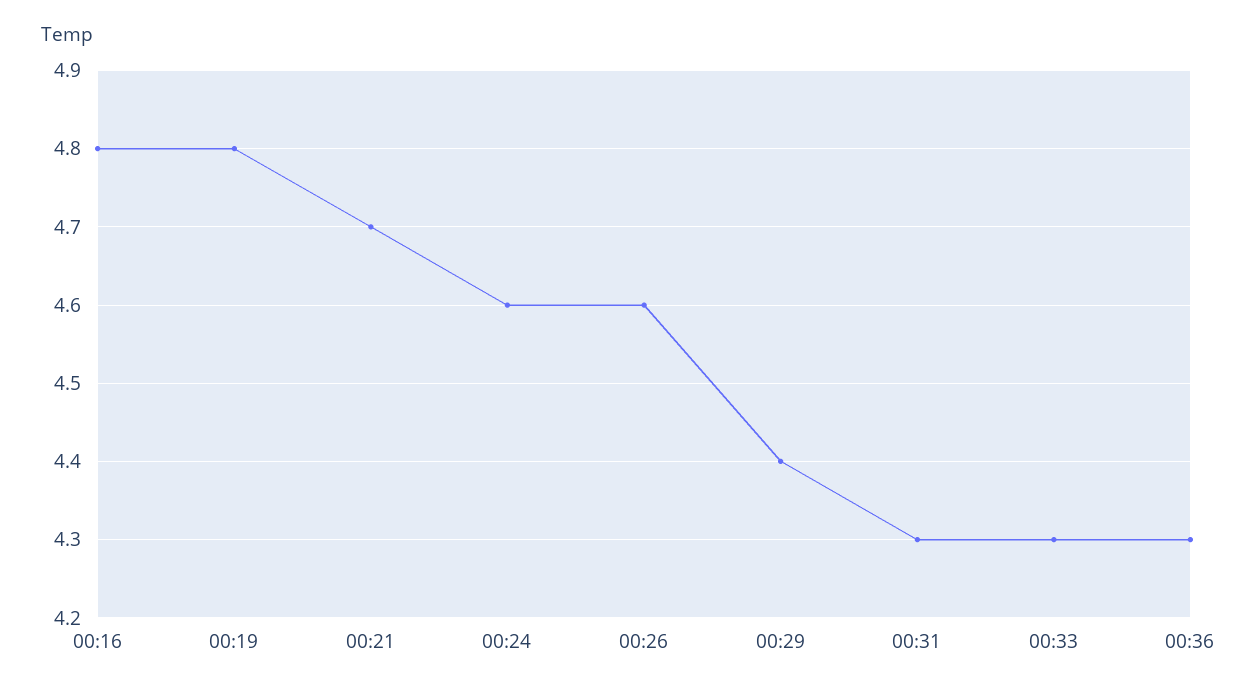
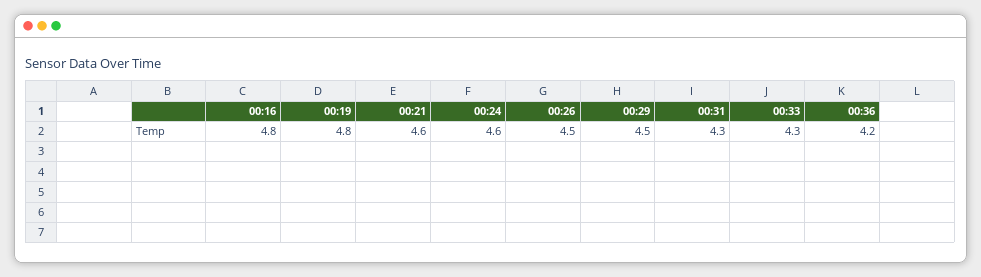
  {
    "00:16": 4.8,
    "00:19": 4.8,
-   "00:21": 4.7,
+   "00:21": 4.6,
    "00:24": 4.6,
-   "00:26": 4.6,
+   "00:26": 4.5,
-   "00:29": 4.4,
+   "00:29": 4.5,
    "00:31": 4.3,
    "00:33": 4.3,
-   "00:36": 4.3
+   "00:36": 4.2
  }

